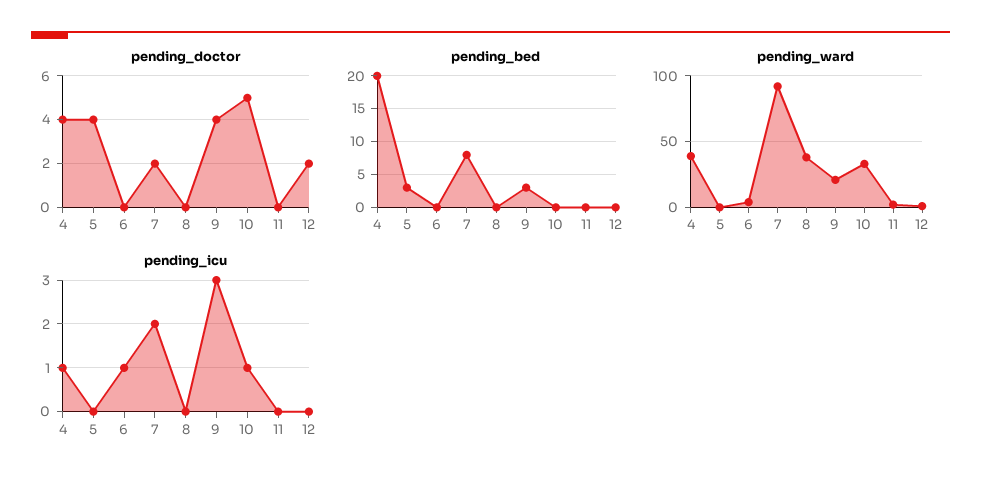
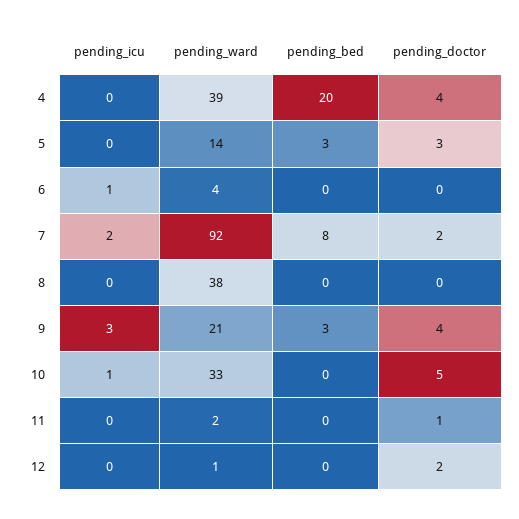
  {
    "pending_doctor": {
      "4": 4,
-     "5": 4,
+     "5": 3,
      "6": 0,
      "7": 2,
      "8": 0,
      "9": 4,
      "10": 5,
-     "11": 0,
+     "11": 1,
      "12": 2
    },
    "pending_bed": {
      "4": 20,
      "5": 3,
      "6": 0,
      "7": 8,
      "8": 0,
      "9": 3,
      "10": 0,
      "11": 0,
      "12": 0
    },
    "pending_ward": {
      "4": 39,
-     "5": 0,
+     "5": 14,
      "6": 4,
      "7": 92,
      "8": 38,
      "9": 21,
      "10": 33,
      "11": 2,
      "12": 1
    },
    "pending_icu": {
-     "4": 1,
+     "4": 0,
      "5": 0,
      "6": 1,
      "7": 2,
      "8": 0,
      "9": 3,
      "10": 1,
      "11": 0,
      "12": 0
    }
  }

